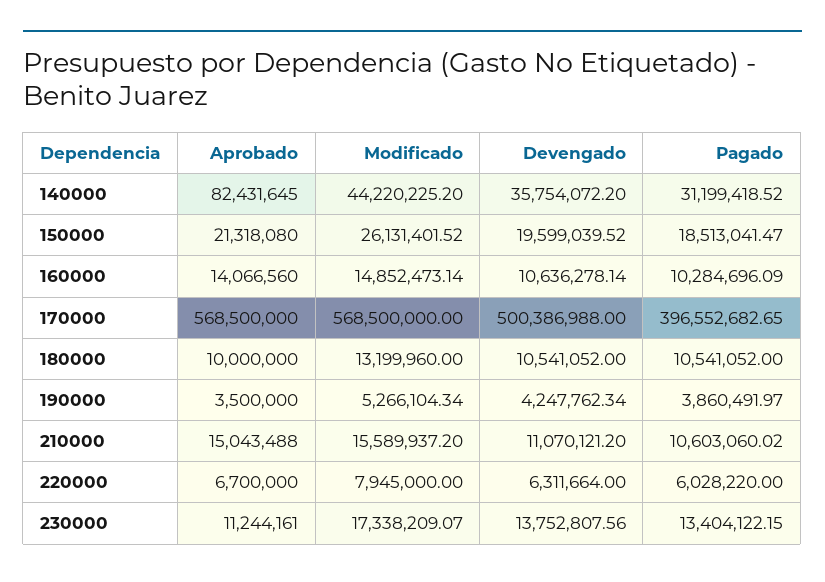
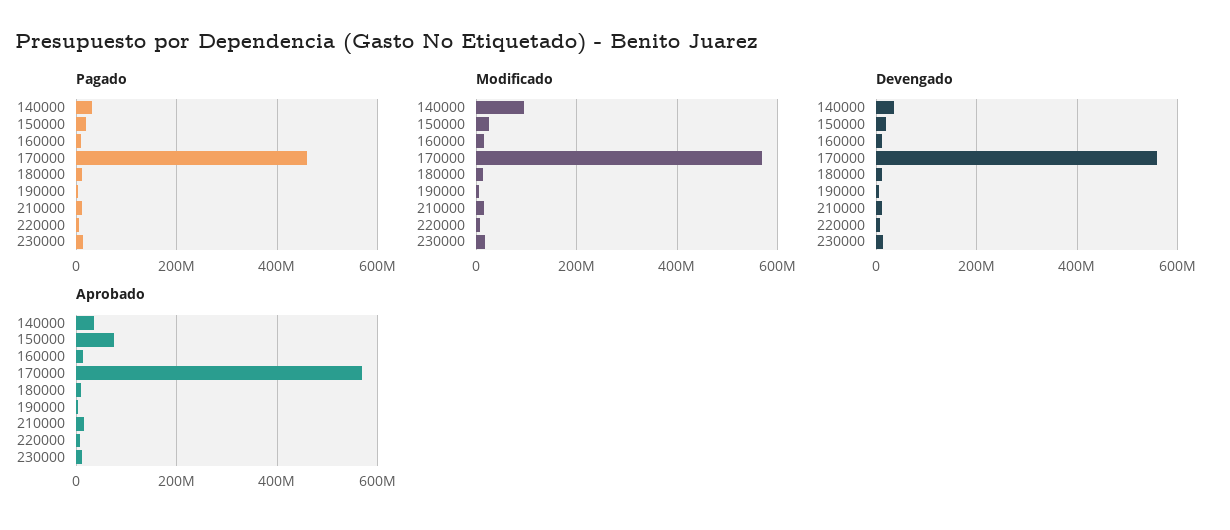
  {
    "Aprobado": {
-     "140000": 82431645,
+     "140000": 40000000,
-     "150000": 21318080,
+     "150000": 80000000,
      "160000": 14066560,
      "170000": 568500000,
      "180000": 10000000,
      "190000": 3500000,
      "210000": 15043488,
      "220000": 6700000,
      "230000": 11244161
    },
    "Modificado": {
-     "140000": 44220225.2,
+     "140000": 100000000,
      "150000": 26131401.52,
      "160000": 14852473.14,
      "170000": 568500000,
      "180000": 13199960,
      "190000": 5266104.34,
      "210000": 15589937.2,
      "220000": 7945000,
      "230000": 17338209.07
    },
    "Devengado": {
      "140000": 35754072.2,
      "150000": 19599039.52,
      "160000": 10636278.14,
-     "170000": 500386988,
+     "170000": 560000000,
      "180000": 10541052,
      "190000": 4247762.34,
      "210000": 11070121.2,
      "220000": 6311664,
      "230000": 13752807.56
    },
    "Pagado": {
      "140000": 31199418.52,
      "150000": 18513041.47,
      "160000": 10284696.09,
-     "170000": 396552682.65,
+     "170000": 460000000,
      "180000": 10541052,
      "190000": 3860491.97,
      "210000": 10603060.02,
      "220000": 6028220,
      "230000": 13404122.15
    }
  }

